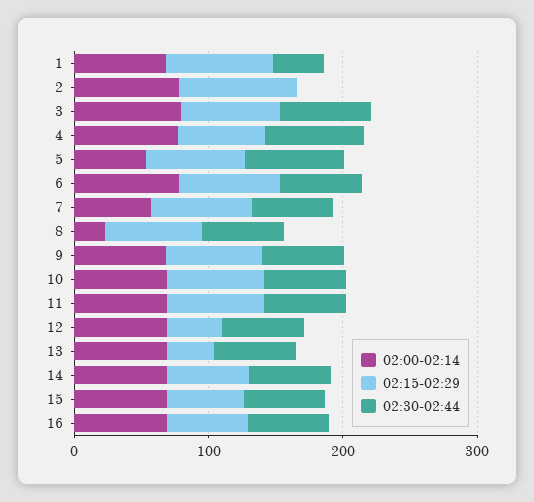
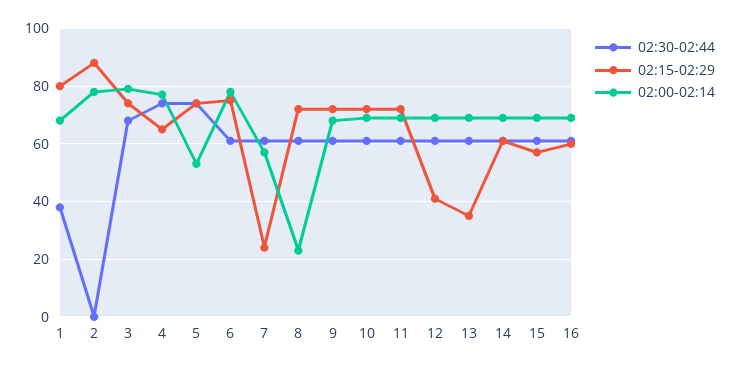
  {
    "02:00-02:14": {
      "1": 70,
      "2": 80,
      "3": 80,
      "4": 75,
      "5": 55,
      "6": 80,
      "7": 55,
      "8": 25,
      "9": 70,
      "10": 70,
      "11": 70,
      "12": 70,
      "13": 70,
      "14": 70,
      "15": 70,
      "16": 70
    },
    "02:15-02:29": {
      "1": 80,
      "2": 90,
      "3": 75,
      "4": 65,
      "5": 75,
      "6": 75,
-     "7": 80,
+     "7": 25,
      "8": 70,
      "9": 70,
      "10": 70,
      "11": 70,
      "12": 40,
      "13": 35,
      "14": 60,
      "15": 55,
      "16": 60
    },
    "02:30-02:44": {
      "1": 40,
      "2": 0,
      "3": 70,
      "4": 75,
      "5": 75,
      "6": 60,
      "7": 60,
      "8": 60,
      "9": 60,
      "10": 60,
      "11": 60,
      "12": 60,
      "13": 60,
      "14": 60,
      "15": 60,
      "16": 60
    }
  }

